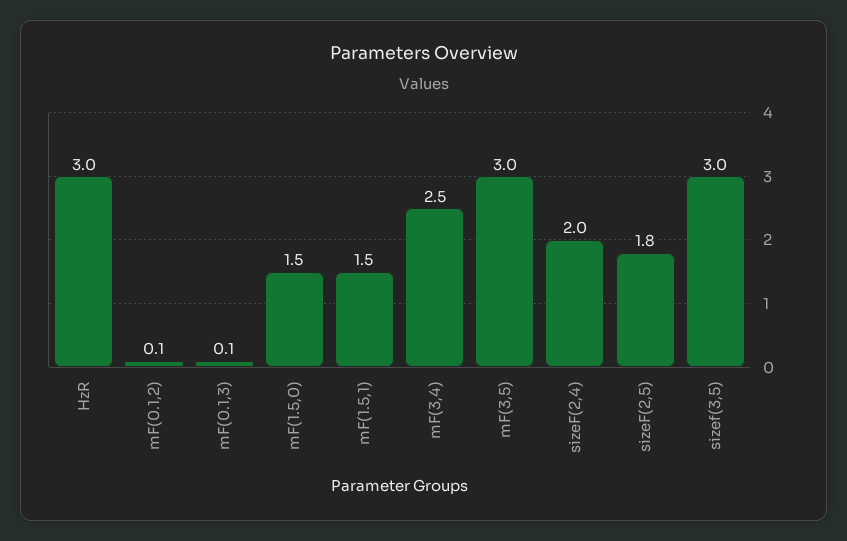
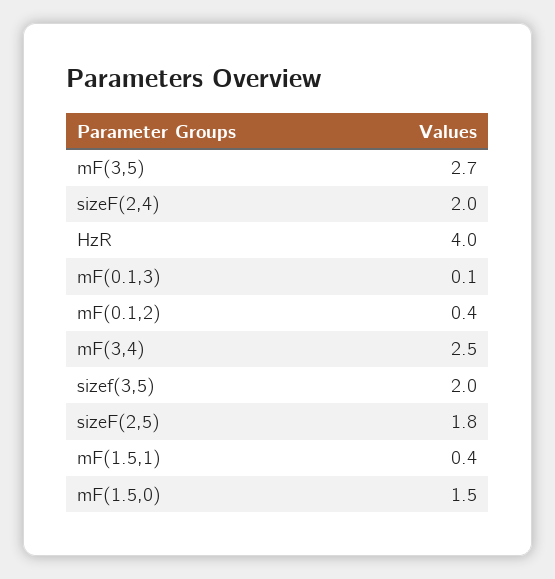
  {
-   "HzR": 3,
+   "HzR": 4,
-   "mF(0.1,2)": 0.1,
+   "mF(0.1,2)": 0.4,
    "mF(0.1,3)": 0.1,
    "mF(1.5,0)": 1.5,
-   "mF(1.5,1)": 1.5,
+   "mF(1.5,1)": 0.4,
    "mF(3,4)": 2.5,
-   "mF(3,5)": 3,
+   "mF(3,5)": 2.7,
    "sizeF(2,4)": 2,
    "sizeF(2,5)": 1.8,
-   "sizef(3,5)": 3
+   "sizef(3,5)": 2
  }

